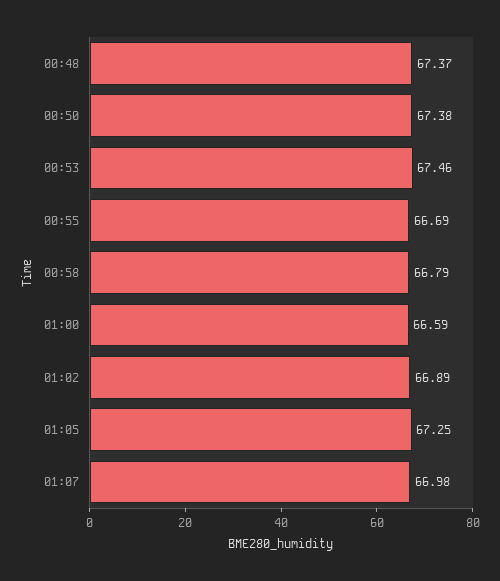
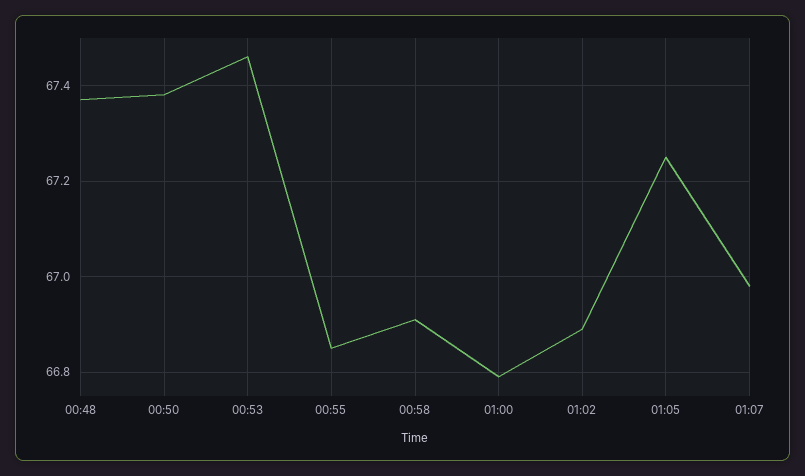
  {
    "00:48": 67.37,
    "00:50": 67.38,
    "00:53": 67.46,
-   "00:55": 66.69,
+   "00:55": 66.85,
-   "00:58": 66.79,
+   "00:58": 66.9,
-   "01:00": 66.59,
+   "01:00": 66.8,
    "01:02": 66.89,
    "01:05": 67.25,
    "01:07": 66.98
  }

